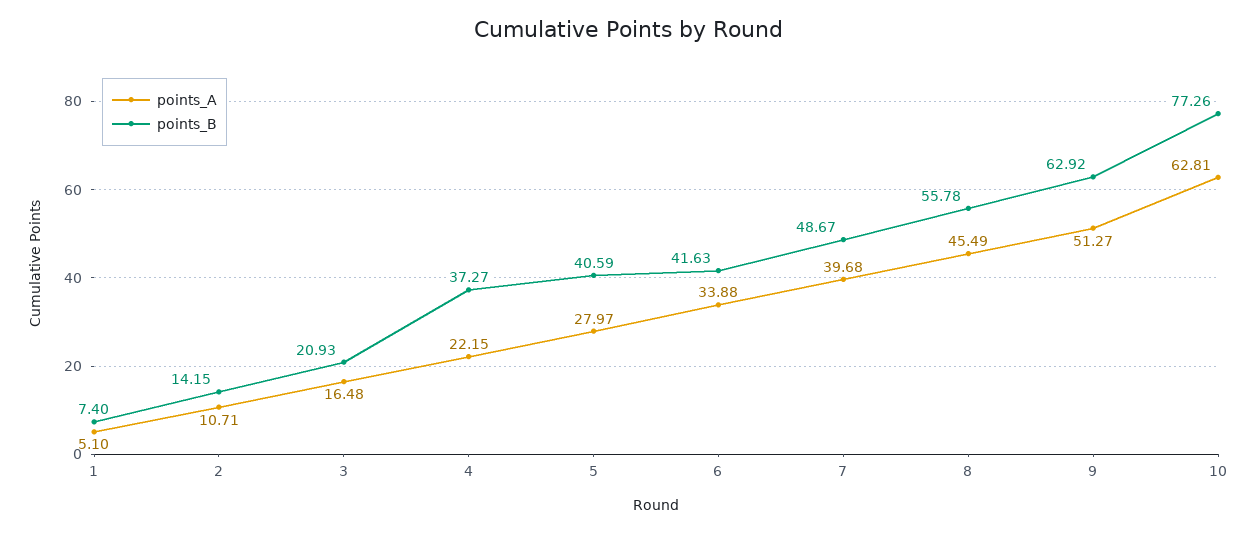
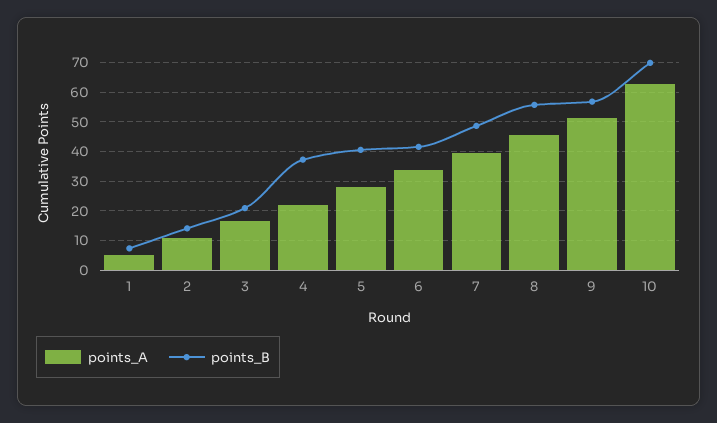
  {
    "points_A": {
      "1": 5.1,
      "2": 10.71,
      "3": 16.48,
      "4": 22.15,
      "5": 27.97,
      "6": 33.88,
      "7": 39.68,
      "8": 45.49,
      "9": 51.27,
      "10": 62.81
    },
    "points_B": {
      "1": 7.4,
      "2": 14.15,
      "3": 20.93,
      "4": 37.27,
      "5": 40.59,
      "6": 41.63,
      "7": 48.67,
      "8": 55.78,
-     "9": 62.92,
+     "9": 57.5,
-     "10": 77.26
+     "10": 70
    }
  }

